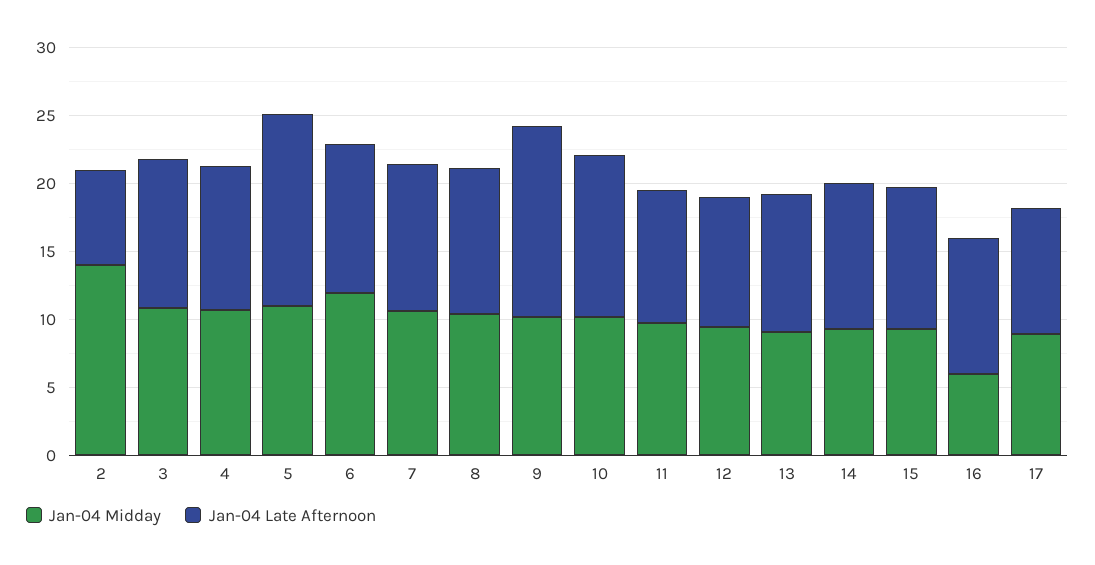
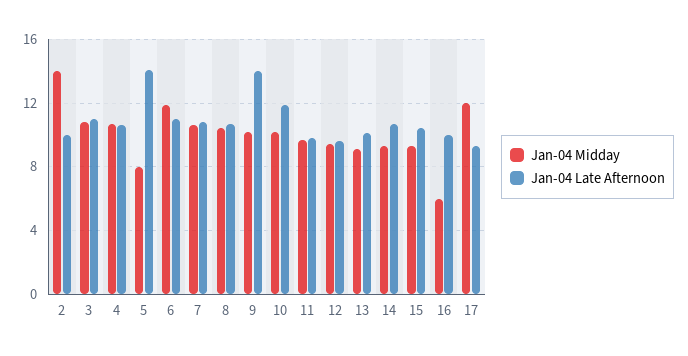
  {
    "Jan-04 Midday": {
      "2": 14,
      "3": 11,
      "4": 10.5,
-     "5": 11,
+     "5": 8,
      "6": 12,
      "7": 10.5,
      "8": 10.5,
      "9": 10,
      "10": 10,
      "11": 9.5,
      "12": 9.5,
      "13": 9,
      "14": 9.5,
      "15": 9.5,
      "16": 6,
-     "17": 9
+     "17": 12
    },
    "Jan-04 Late Afternoon": {
-     "2": 7,
+     "2": 10,
      "3": 11,
      "4": 10.5,
      "5": 14,
      "6": 11,
      "7": 11,
      "8": 10.5,
      "9": 14,
      "10": 12,
      "11": 10,
      "12": 9.5,
      "13": 10,
      "14": 10.5,
      "15": 10.5,
      "16": 10,
      "17": 9.5
    }
  }

